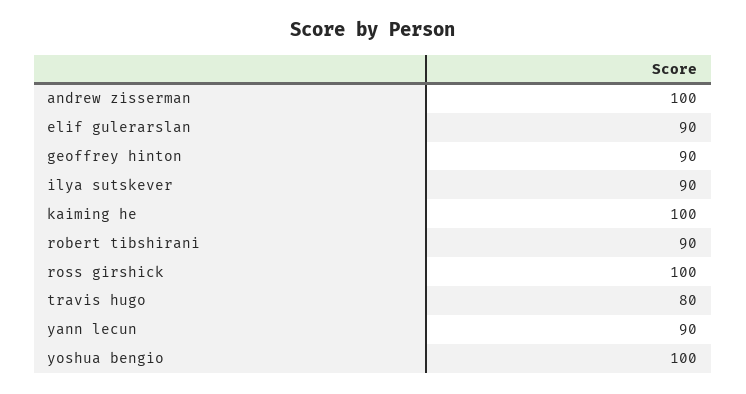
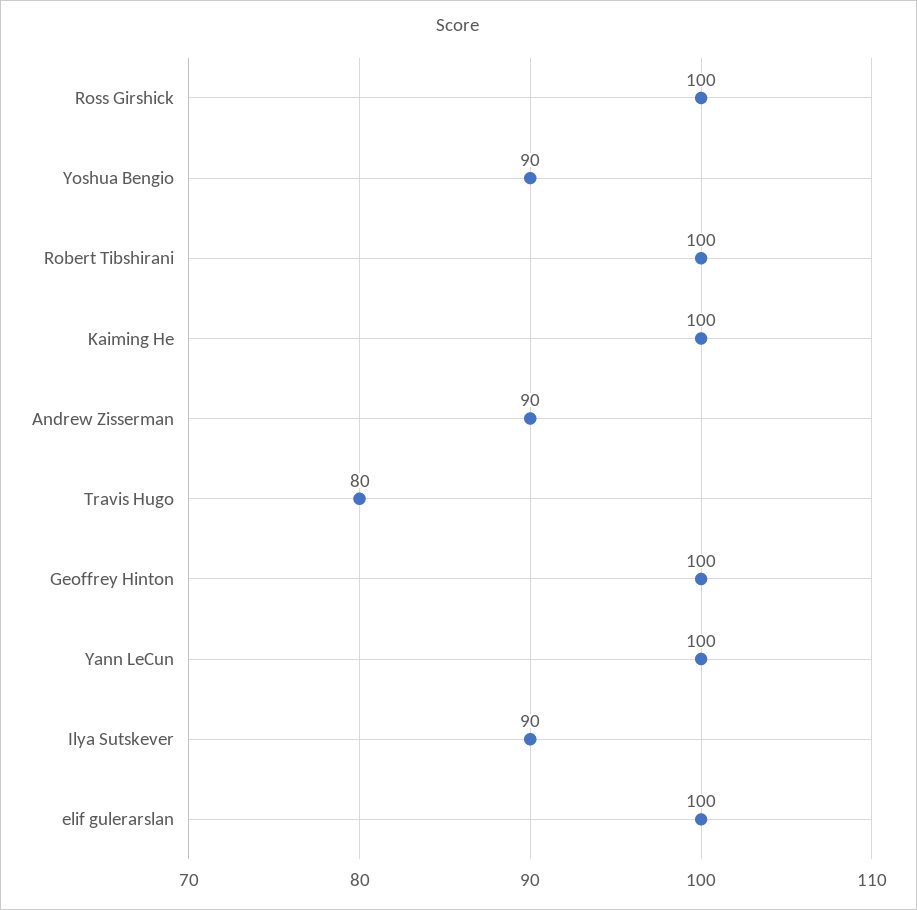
  {
-   "andrew zisserman": 100,
+   "andrew zisserman": 90,
-   "elif gulerarslan": 90,
+   "elif gulerarslan": 100,
-   "geoffrey hinton": 90,
+   "geoffrey hinton": 100,
    "ilya sutskever": 90,
    "kaiming he": 100,
-   "robert tibshirani": 90,
+   "robert tibshirani": 100,
    "ross girshick": 100,
    "travis hugo": 80,
-   "yann lecun": 90,
+   "yann lecun": 100,
-   "yoshua bengio": 100
+   "yoshua bengio": 90
  }

